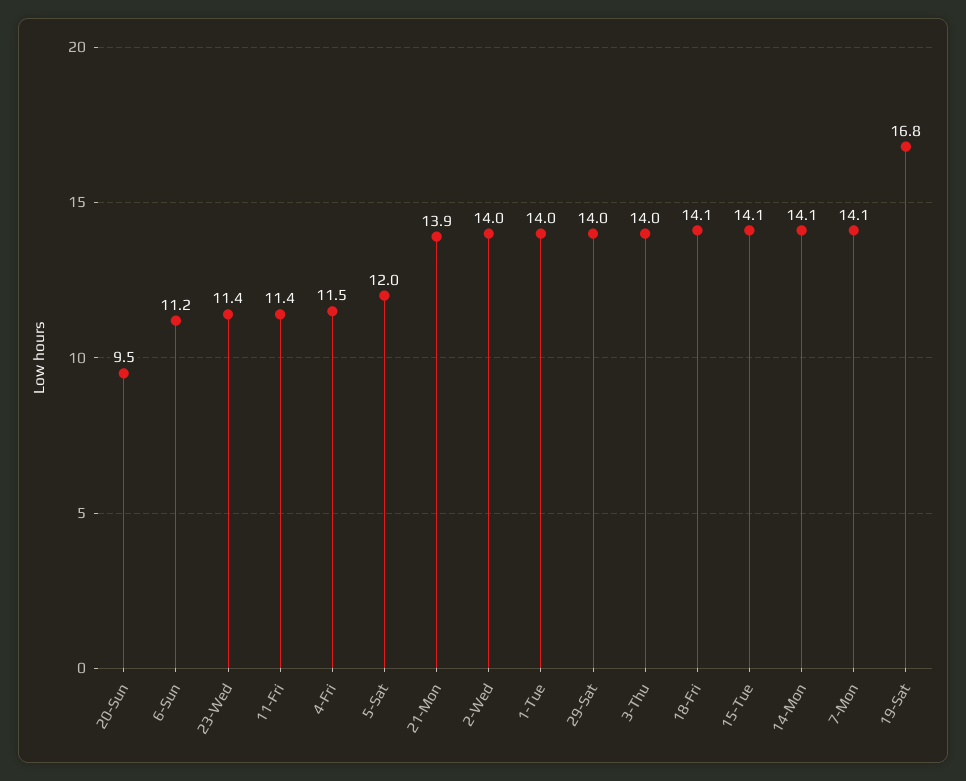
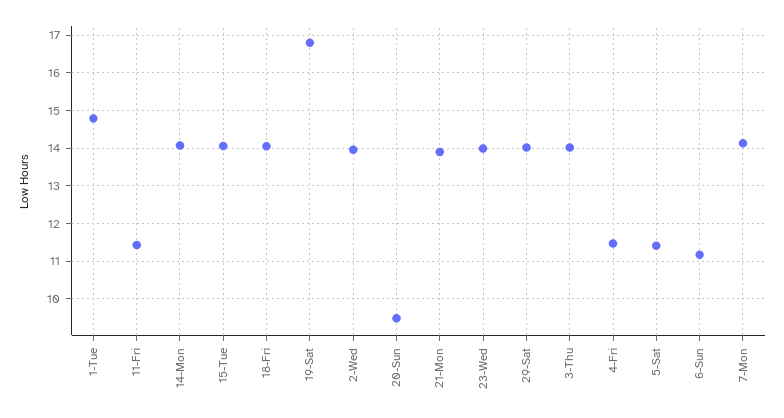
  {
    "20-Sun": 9.5,
    "6-Sun": 11.2,
-   "23-Wed": 11.4,
+   "23-Wed": 14,
    "11-Fri": 11.4,
    "4-Fri": 11.5,
-   "5-Sat": 12,
+   "5-Sat": 11.4,
    "21-Mon": 13.9,
    "2-Wed": 14,
-   "1-Tue": 14,
+   "1-Tue": 14.8,
    "29-Sat": 14,
    "3-Thu": 14,
    "18-Fri": 14.1,
    "15-Tue": 14.1,
    "14-Mon": 14.1,
    "7-Mon": 14.1,
    "19-Sat": 16.8
  }

